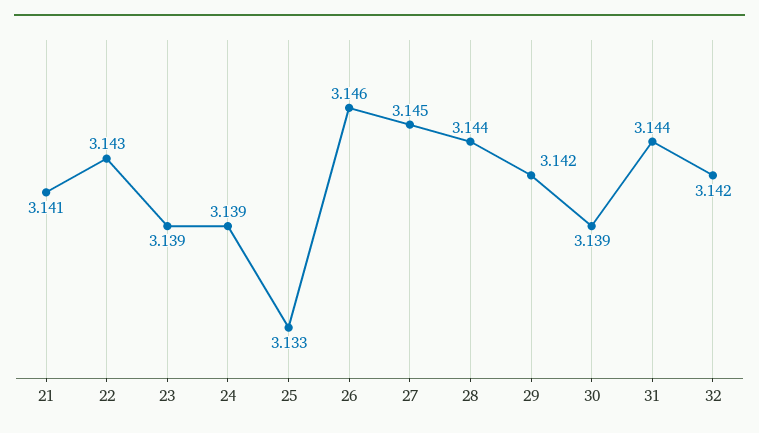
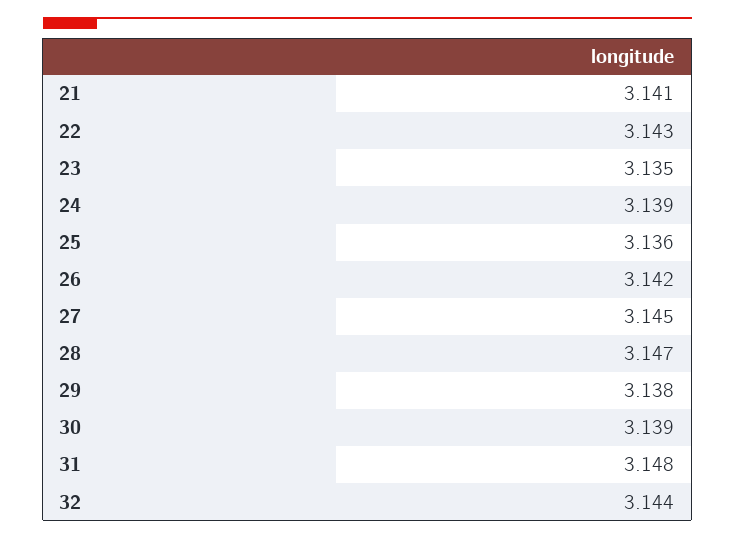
  {
    "21": 3.141,
    "22": 3.143,
-   "23": 3.139,
+   "23": 3.135,
    "24": 3.139,
-   "25": 3.133,
+   "25": 3.136,
-   "26": 3.146,
+   "26": 3.142,
    "27": 3.145,
-   "28": 3.144,
+   "28": 3.147,
-   "29": 3.142,
+   "29": 3.138,
    "30": 3.139,
-   "31": 3.144,
+   "31": 3.148,
-   "32": 3.142
+   "32": 3.144
  }

